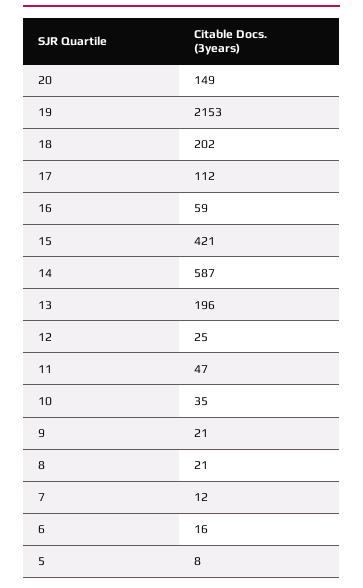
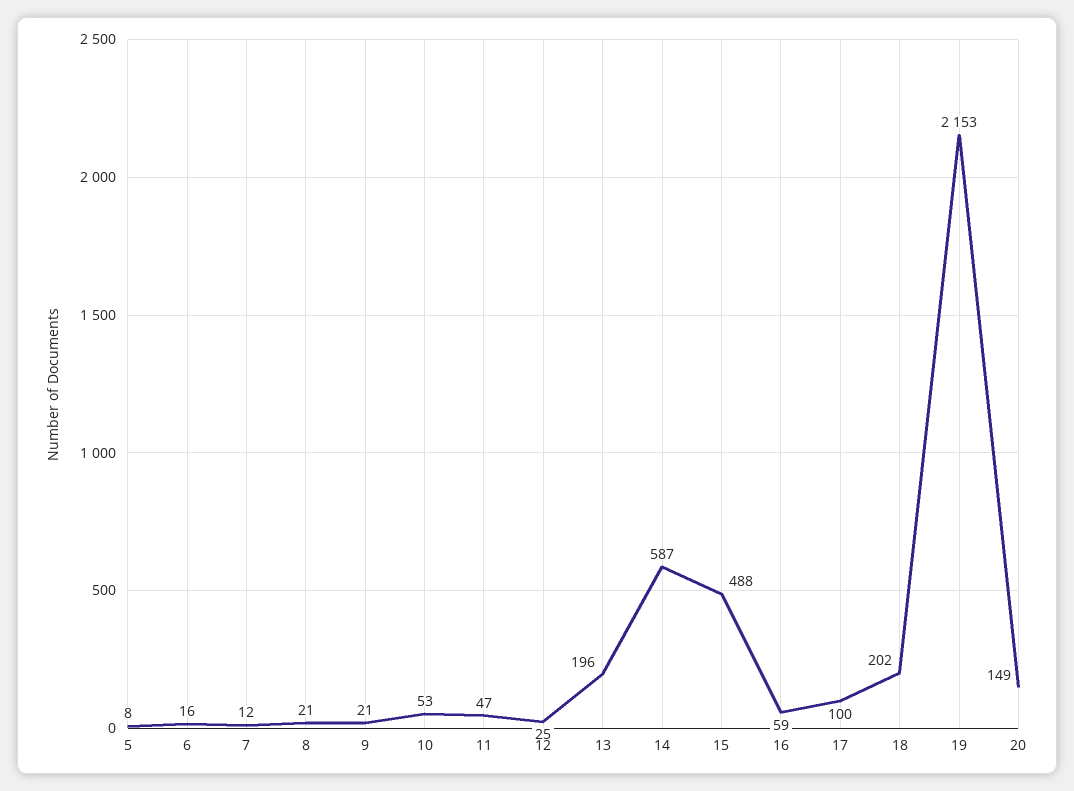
  {
    "20": 149,
    "19": 2153,
    "18": 202,
-   "17": 112,
+   "17": 100,
    "16": 59,
-   "15": 421,
+   "15": 488,
    "14": 587,
    "13": 196,
    "12": 25,
    "11": 47,
-   "10": 35,
+   "10": 53,
    "9": 21,
    "8": 21,
    "7": 12,
    "6": 16,
    "5": 8
  }

